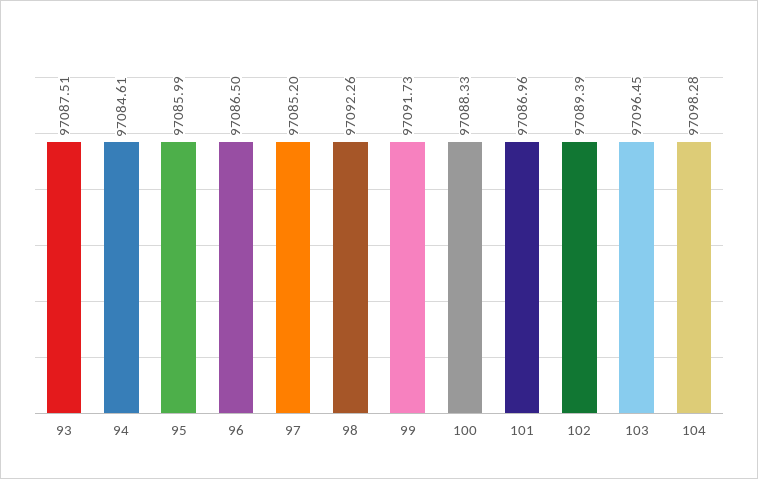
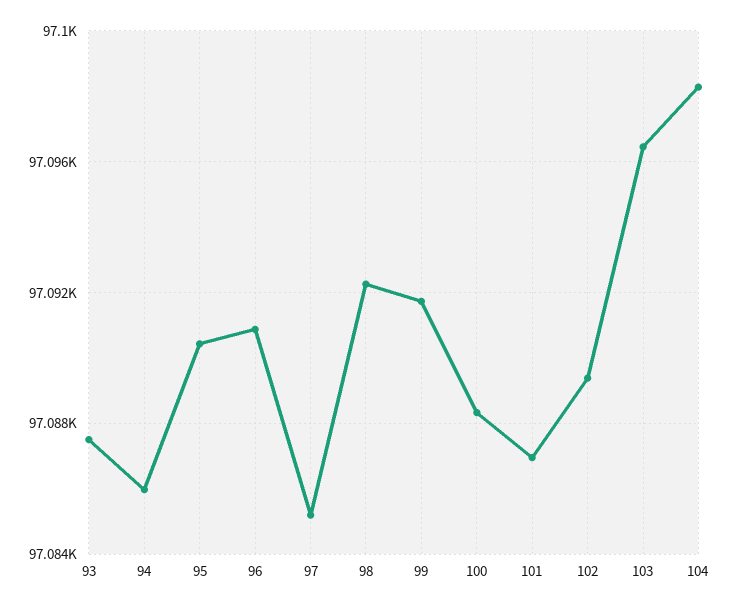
  {
    "93": 97087.51,
-   "94": 97084.61,
+   "94": 97086,
-   "95": 97085.99,
+   "95": 97090.5,
-   "96": 97086.5,
+   "96": 97091,
    "97": 97085.2,
    "98": 97092.26,
    "99": 97091.73,
    "100": 97088.33,
    "101": 97086.96,
    "102": 97089.39,
    "103": 97096.45,
    "104": 97098.28
  }

